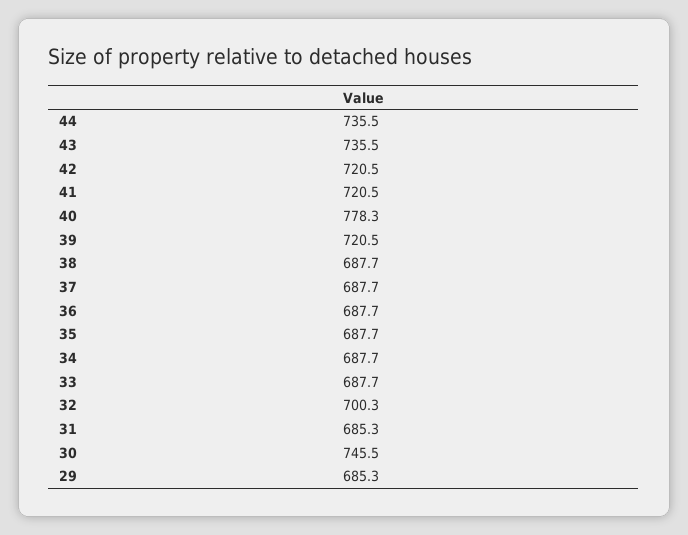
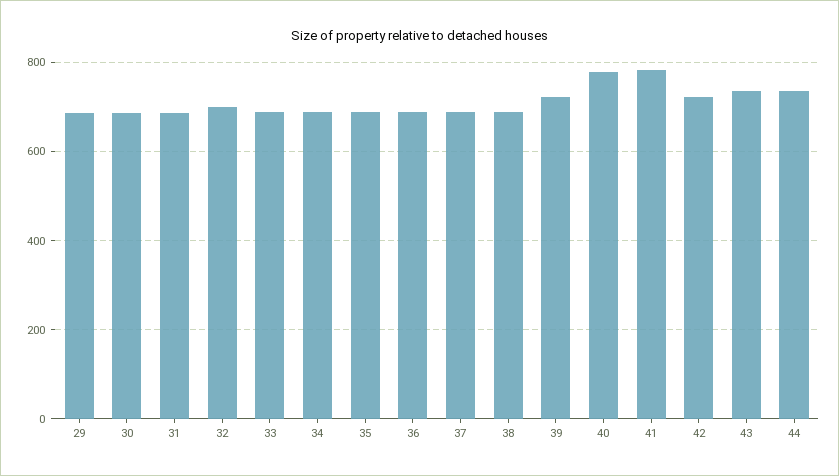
  {
    "44": 735.5,
    "43": 735.5,
    "42": 720.5,
-   "41": 720.5,
+   "41": 780,
    "40": 778.3,
    "39": 720.5,
    "38": 687.7,
    "37": 687.7,
    "36": 687.7,
    "35": 687.7,
    "34": 687.7,
    "33": 687.7,
    "32": 700.3,
    "31": 685.3,
-   "30": 745.5,
+   "30": 680,
    "29": 685.3
  }

